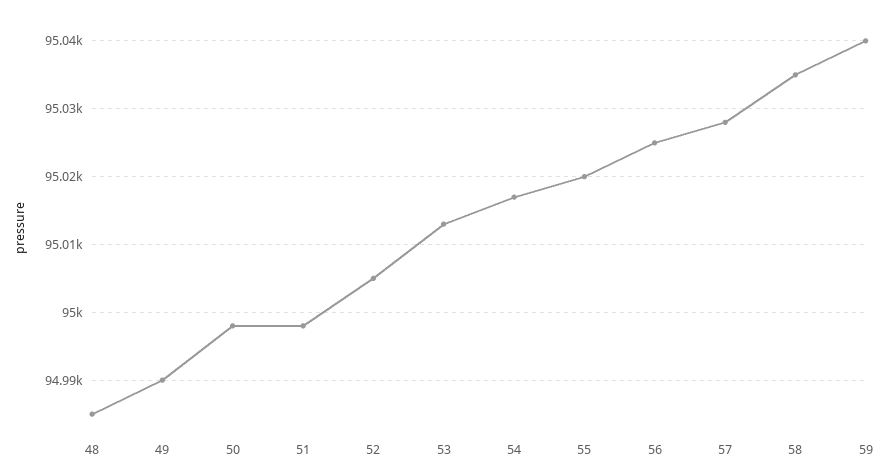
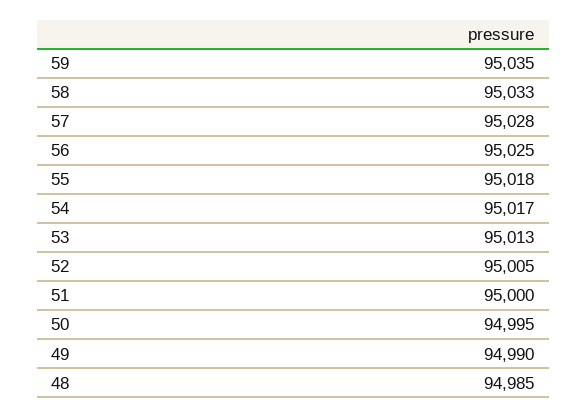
  {
    "48": 94985,
    "49": 94990,
-   "50": 94998,
+   "50": 94995,
-   "51": 94998,
+   "51": 95000,
    "52": 95005,
    "53": 95013,
    "54": 95017,
-   "55": 95020,
+   "55": 95018,
    "56": 95025,
    "57": 95028,
-   "58": 95035,
+   "58": 95033,
-   "59": 95040
+   "59": 95035
  }

